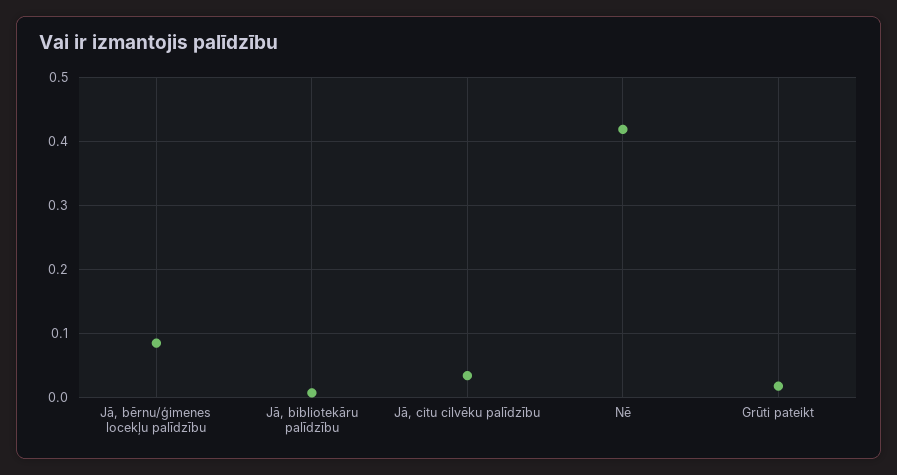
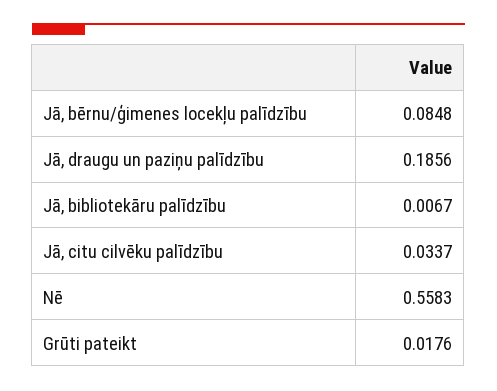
  {
    "Jā, bērnu/ģimenes locekļu palīdzību": 0.0848,
    "Jā, bibliotekāru palīdzību": 0.0067,
    "Jā, citu cilvēku palīdzību": 0.0337,
-   "Nē": 0.42,
+   "Nē": 0.5583,
-   "Grūti pateikt": 0.0176
+   "Grūti pateikt": 0.0176,
+   "Jā, draugu un paziņu palīdzību": 0.1856
  }

